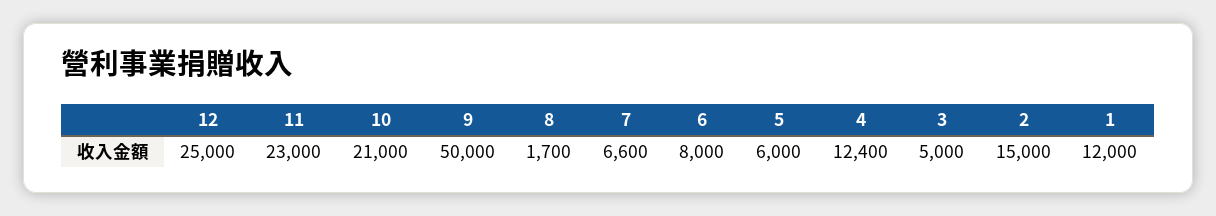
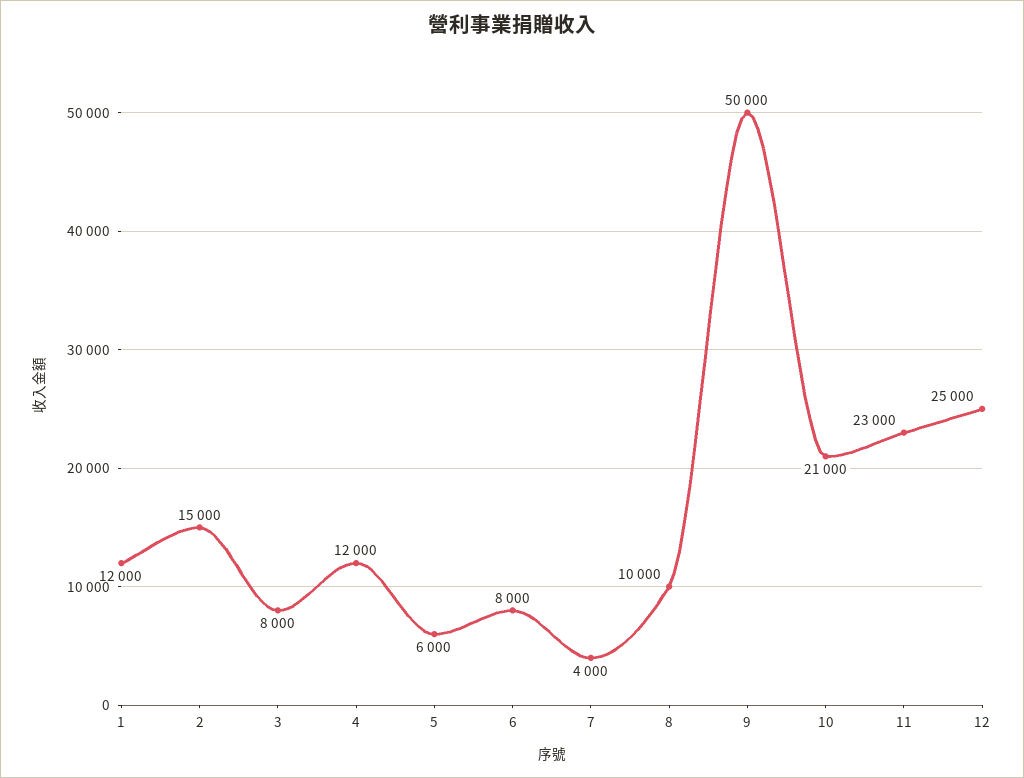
  {
    "12": 25000,
    "11": 23000,
    "10": 21000,
    "9": 50000,
-   "8": 1700,
+   "8": 10000,
-   "7": 6600,
+   "7": 4000,
    "6": 8000,
    "5": 6000,
-   "4": 12400,
+   "4": 12000,
-   "3": 5000,
+   "3": 8000,
    "2": 15000,
    "1": 12000
  }

